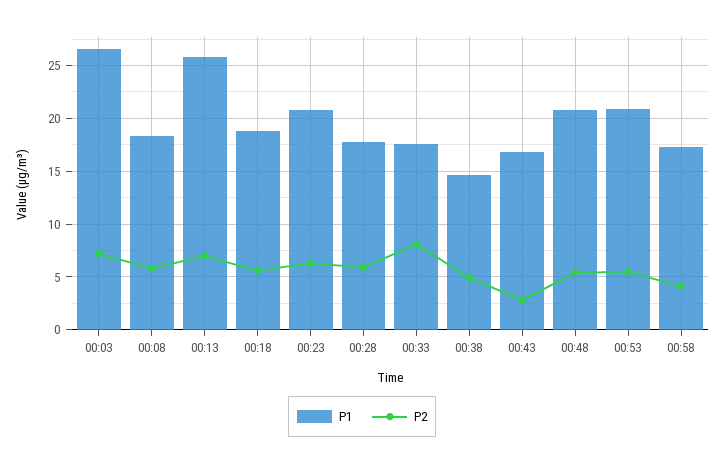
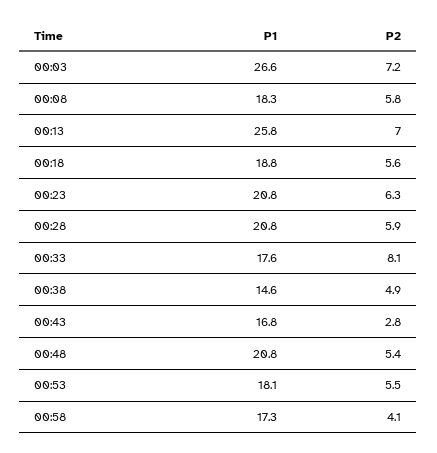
  {
    "P1": {
      "00:03": 26.6,
      "00:08": 18.3,
      "00:13": 25.8,
      "00:18": 18.8,
      "00:23": 20.8,
-     "00:28": 18,
+     "00:28": 20.8,
      "00:33": 17.6,
      "00:38": 14.6,
      "00:43": 16.8,
      "00:48": 20.8,
-     "00:53": 21,
+     "00:53": 18.1,
      "00:58": 17.3
    },
    "P2": {
      "00:03": 7.2,
      "00:08": 5.8,
      "00:13": 7,
      "00:18": 5.6,
      "00:23": 6.3,
      "00:28": 5.9,
      "00:33": 8.1,
      "00:38": 4.9,
      "00:43": 2.8,
      "00:48": 5.4,
      "00:53": 5.5,
      "00:58": 4.1
    }
  }

